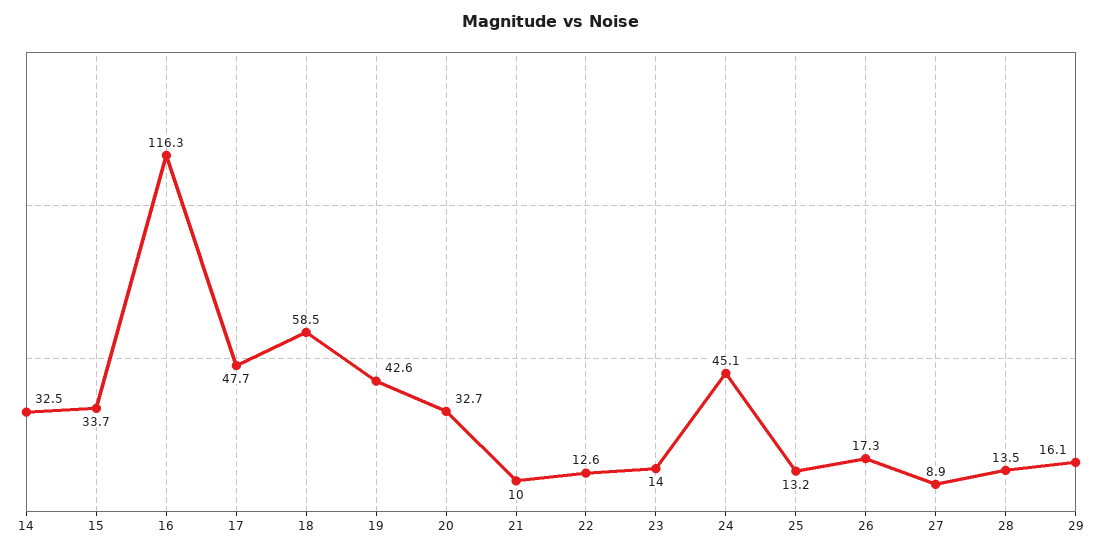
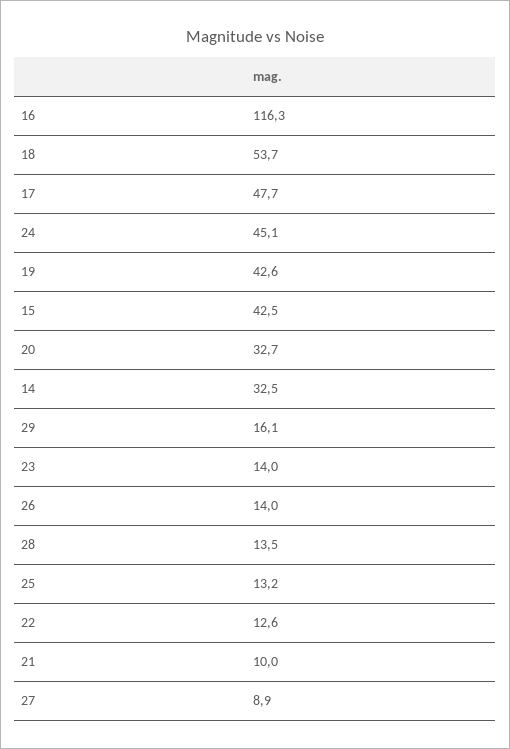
  {
    "14": 32.5,
-   "15": 33.7,
+   "15": 42.5,
    "16": 116.3,
    "17": 47.7,
-   "18": 58.5,
+   "18": 53.7,
    "19": 42.6,
    "20": 32.7,
    "21": 10,
    "22": 12.6,
    "23": 14,
    "24": 45.1,
    "25": 13.2,
-   "26": 17.3,
+   "26": 14,
    "27": 8.9,
    "28": 13.5,
    "29": 16.1
  }

